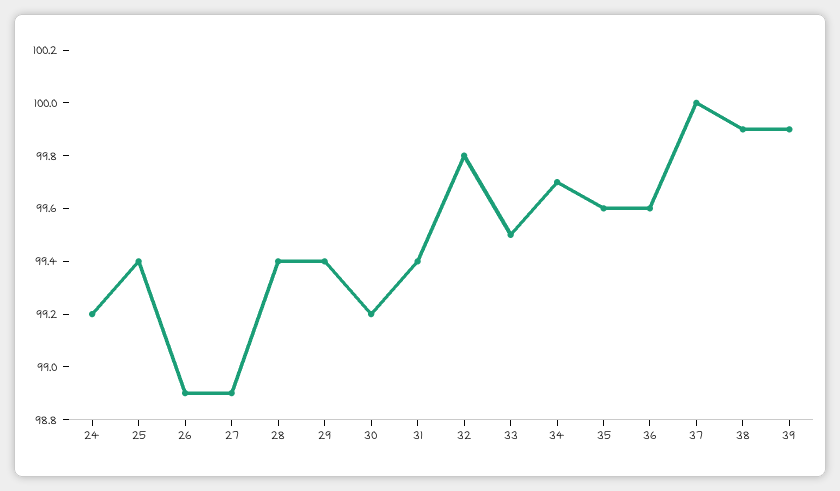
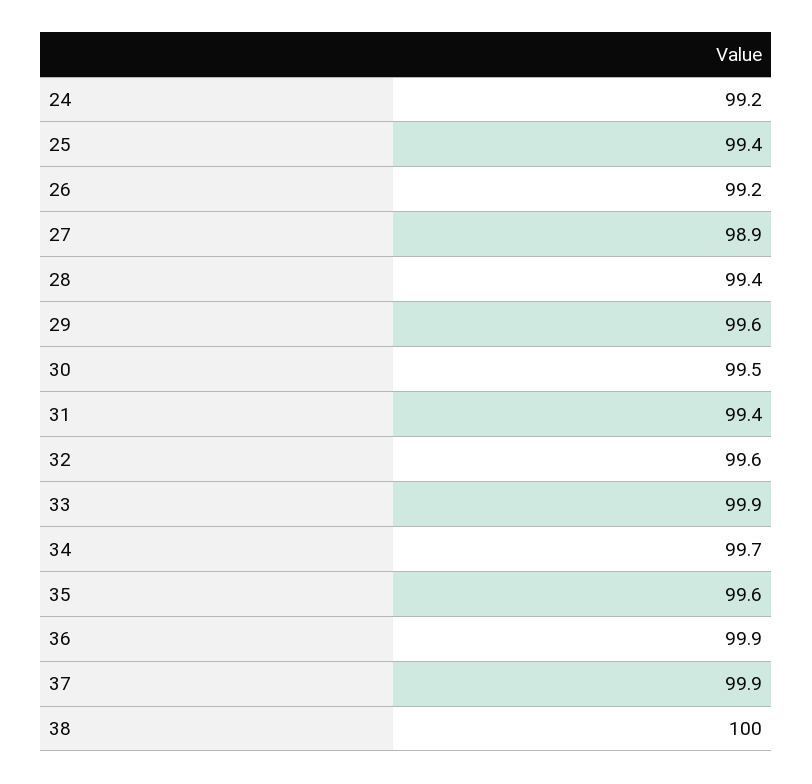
  {
    "24": 99.2,
    "25": 99.4,
-   "26": 98.9,
+   "26": 99.2,
    "27": 98.9,
    "28": 99.4,
-   "29": 99.4,
+   "29": 99.6,
-   "30": 99.2,
+   "30": 99.5,
    "31": 99.4,
-   "32": 99.8,
+   "32": 99.6,
-   "33": 99.5,
+   "33": 99.9,
    "34": 99.7,
    "35": 99.6,
-   "36": 99.6,
+   "36": 99.9,
-   "37": 100,
+   "37": 99.9,
-   "38": 99.9,
+   "38": 100
-   "39": 99.9
  }

